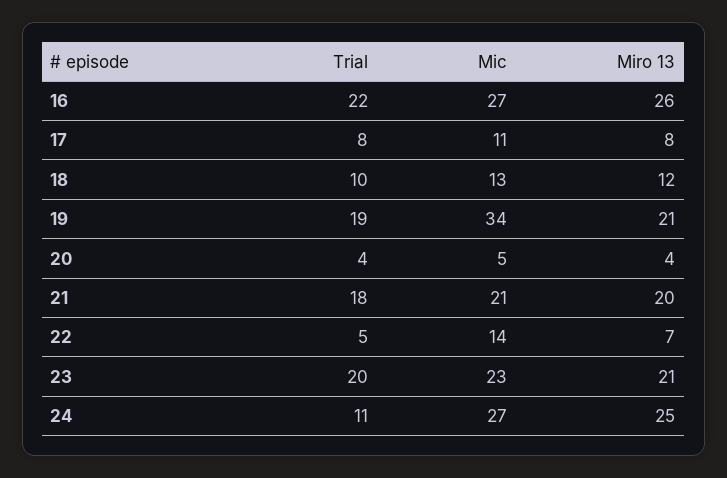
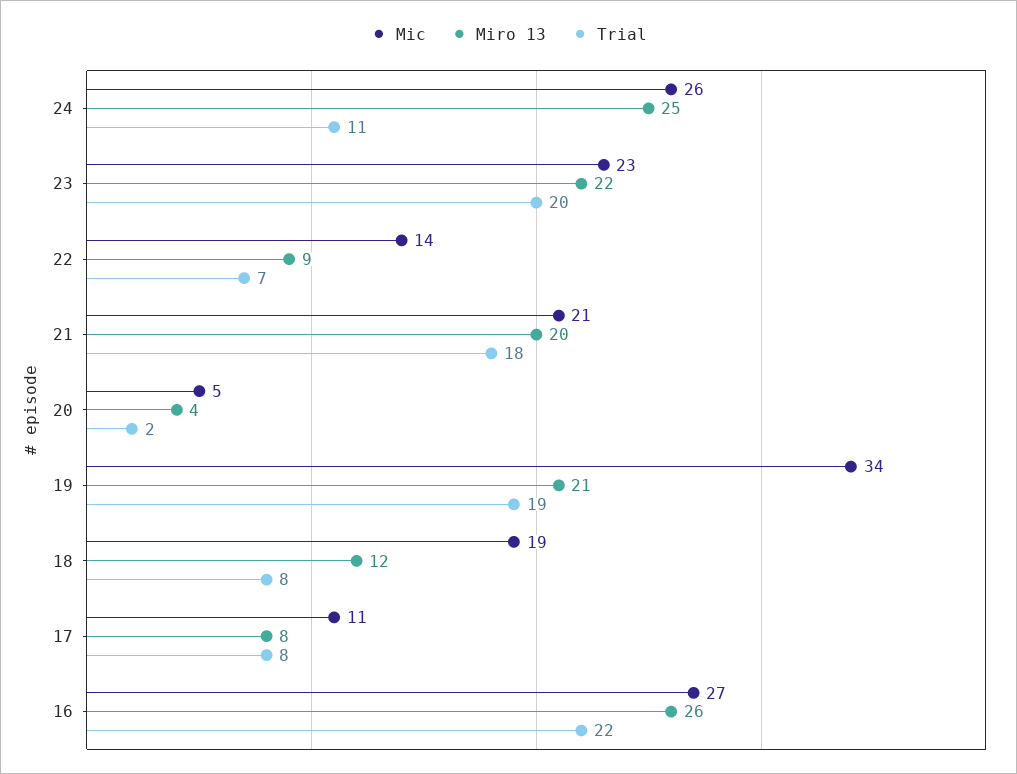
  {
    "Trial": {
      "16": 22,
      "17": 8,
-     "18": 10,
+     "18": 8,
      "19": 19,
-     "20": 4,
+     "20": 2,
      "21": 18,
-     "22": 5,
+     "22": 7,
      "23": 20,
      "24": 11
    },
    "Mic": {
      "16": 27,
      "17": 11,
-     "18": 13,
+     "18": 19,
      "19": 34,
      "20": 5,
      "21": 21,
      "22": 14,
      "23": 23,
-     "24": 27
+     "24": 26
    },
    "Miro 13": {
      "16": 26,
      "17": 8,
      "18": 12,
      "19": 21,
      "20": 4,
      "21": 20,
-     "22": 7,
+     "22": 9,
-     "23": 21,
+     "23": 22,
      "24": 25
    }
  }

